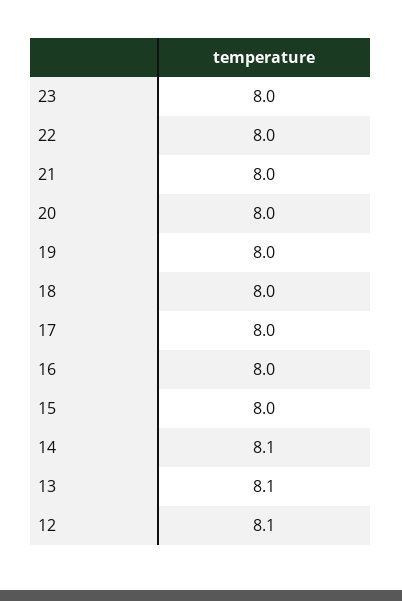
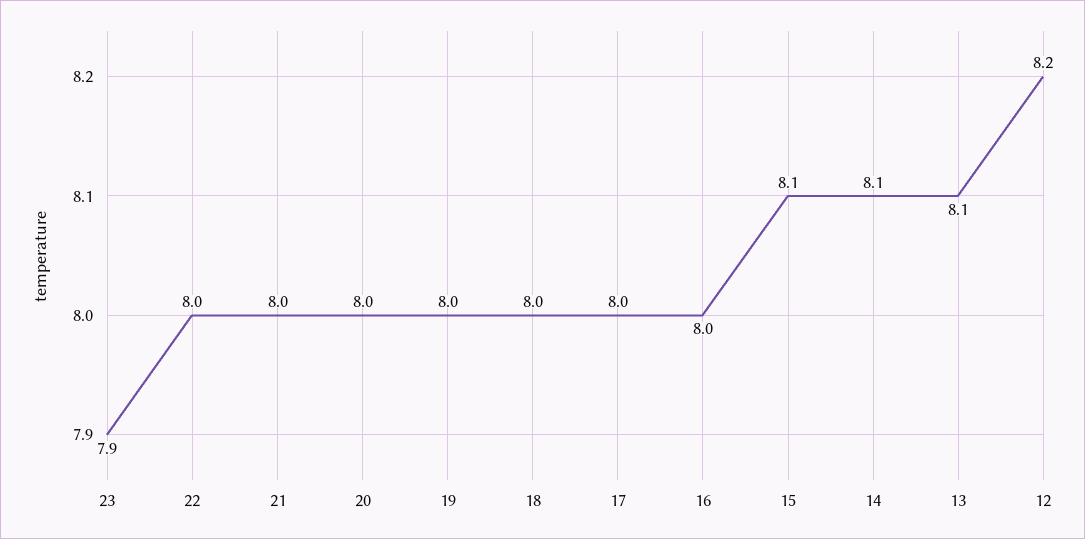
  {
-   "23": 8,
+   "23": 7.9,
    "22": 8,
    "21": 8,
    "20": 8,
    "19": 8,
    "18": 8,
    "17": 8,
    "16": 8,
-   "15": 8,
+   "15": 8.1,
    "14": 8.1,
    "13": 8.1,
-   "12": 8.1
+   "12": 8.2
  }

